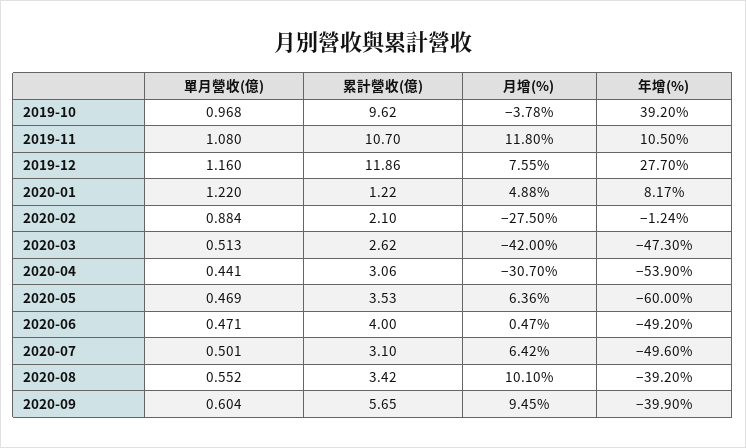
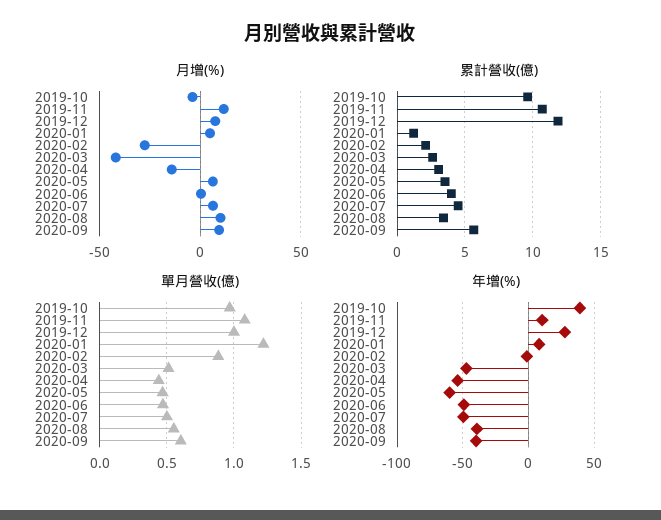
  {
    "單月營收(億)": {
      "2019-10": 0.968,
      "2019-11": 1.08,
-     "2019-12": 1.16,
+     "2019-12": 1,
      "2020-01": 1.22,
      "2020-02": 0.884,
      "2020-03": 0.513,
      "2020-04": 0.441,
      "2020-05": 0.469,
      "2020-06": 0.471,
      "2020-07": 0.501,
      "2020-08": 0.552,
      "2020-09": 0.604
    },
    "累計營收(億)": {
      "2019-10": 9.62,
      "2019-11": 10.7,
      "2019-12": 11.86,
      "2020-01": 1.22,
      "2020-02": 2.1,
      "2020-03": 2.62,
      "2020-04": 3.06,
      "2020-05": 3.53,
      "2020-06": 4,
-     "2020-07": 3.1,
+     "2020-07": 4.5,
      "2020-08": 3.42,
      "2020-09": 5.65
    },
    "月增(%)": {
      "2019-10": -3.78,
      "2019-11": 11.8,
      "2019-12": 7.55,
      "2020-01": 4.88,
      "2020-02": -27.5,
      "2020-03": -42,
-     "2020-04": -30.7,
+     "2020-04": -15,
      "2020-05": 6.36,
      "2020-06": 0.47,
      "2020-07": 6.42,
      "2020-08": 10.1,
      "2020-09": 9.45
    },
    "年增(%)": {
      "2019-10": 39.2,
      "2019-11": 10.5,
      "2019-12": 27.7,
      "2020-01": 8.17,
      "2020-02": -1.24,
      "2020-03": -47.3,
      "2020-04": -53.9,
      "2020-05": -60,
      "2020-06": -49.2,
      "2020-07": -49.6,
      "2020-08": -39.2,
      "2020-09": -39.9
    }
  }

